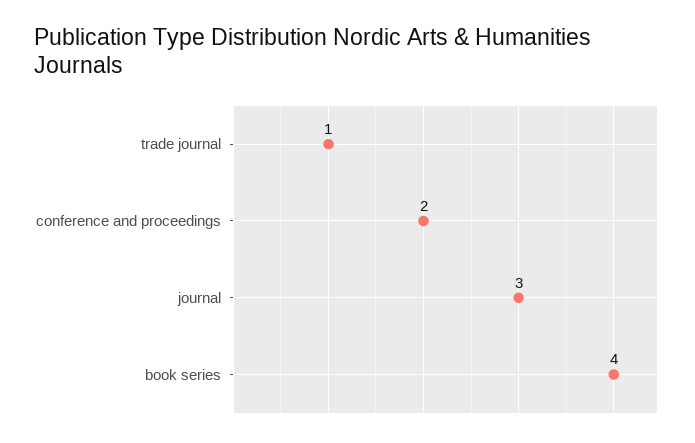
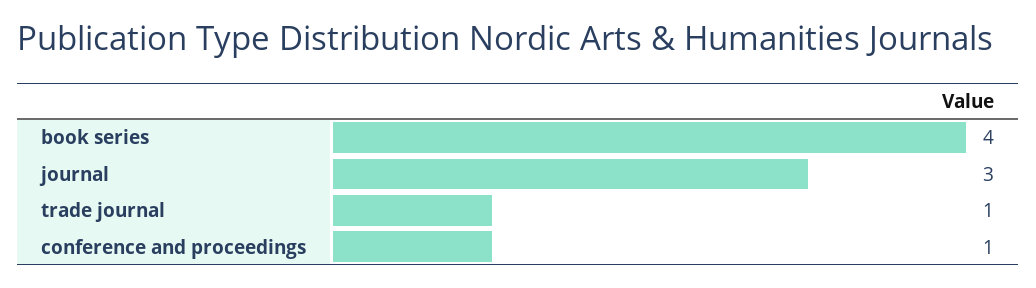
  {
    "trade journal": 1,
-   "conference and proceedings": 2,
+   "conference and proceedings": 1,
    "journal": 3,
    "book series": 4
  }

